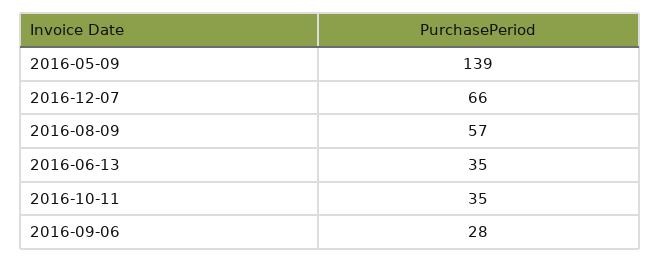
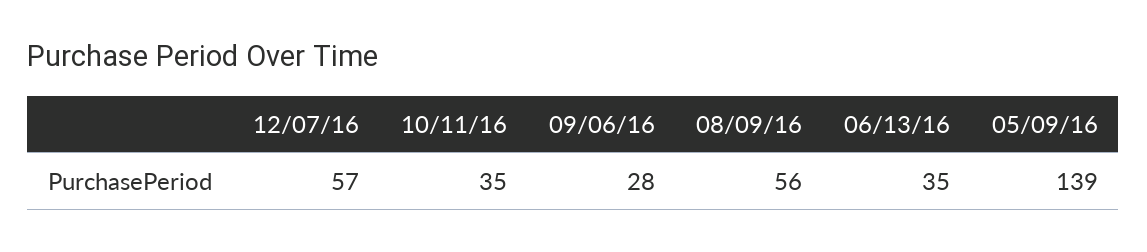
  {
    "2016-05-09": 139,
-   "2016-12-07": 66,
+   "2016-12-07": 57,
-   "2016-08-09": 57,
+   "2016-08-09": 56,
    "2016-06-13": 35,
    "2016-10-11": 35,
    "2016-09-06": 28
  }

